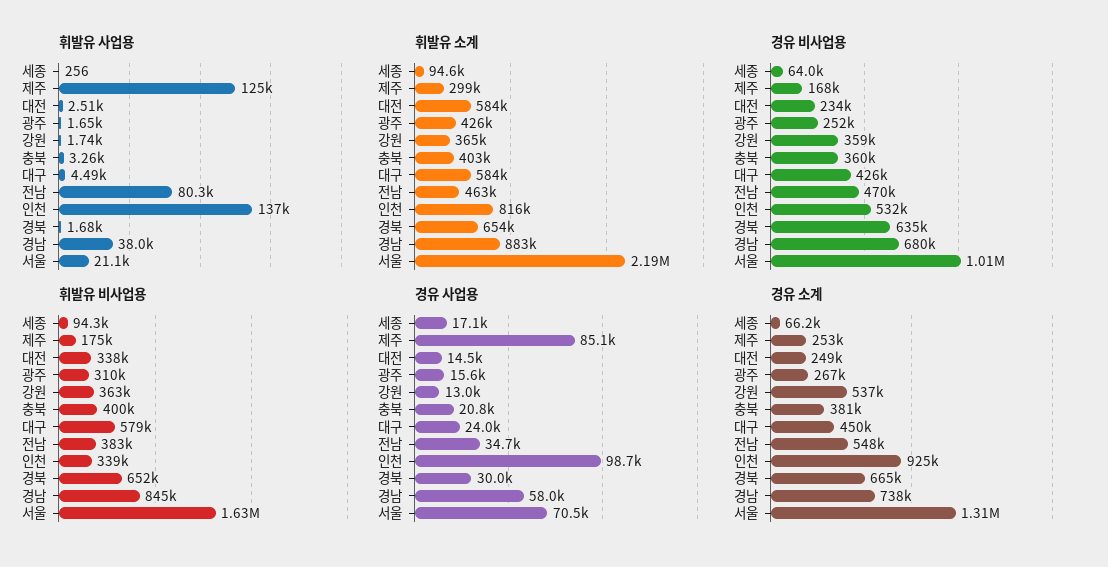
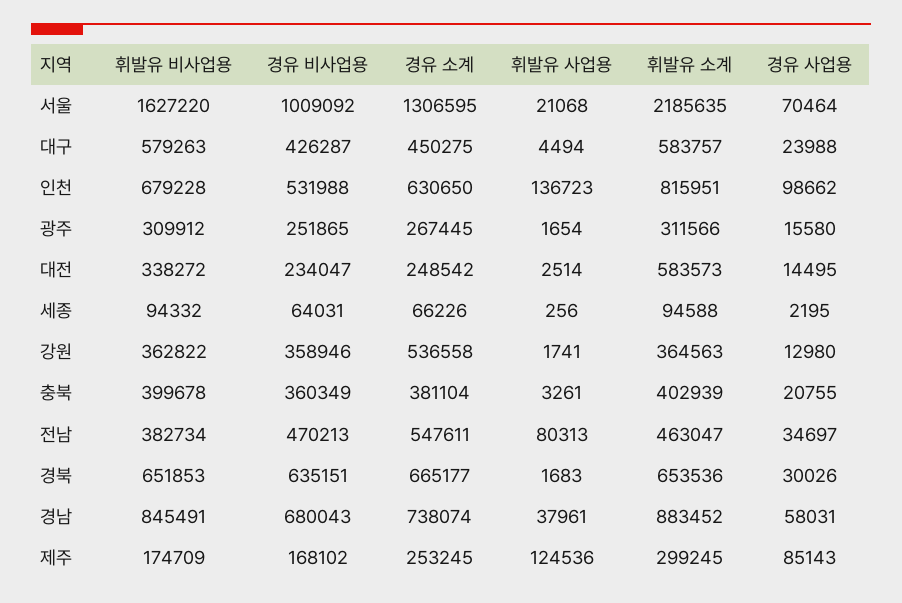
  {
    "휘발유 사업용": {
      "세종": 256,
      "제주": 124536,
      "대전": 2514,
      "광주": 1654,
      "강원": 1741,
      "충북": 3261,
      "대구": 4494,
      "전남": 80313,
      "인천": 136723,
      "경북": 1683,
      "경남": 37961,
      "서울": 21068
    },
    "휘발유 소계": {
      "세종": 94588,
      "제주": 299245,
      "대전": 583573,
-     "광주": 426000,
+     "광주": 311566,
      "강원": 364563,
      "충북": 402939,
      "대구": 583757,
      "전남": 463047,
      "인천": 815951,
      "경북": 653536,
      "경남": 883452,
      "서울": 2185635
    },
    "경유 비사업용": {
      "세종": 64031,
      "제주": 168102,
      "대전": 234047,
      "광주": 251865,
      "강원": 358946,
      "충북": 360349,
      "대구": 426287,
      "전남": 470213,
      "인천": 531988,
      "경북": 635151,
      "경남": 680043,
      "서울": 1009092
    },
    "휘발유 비사업용": {
      "세종": 94332,
      "제주": 174709,
      "대전": 338272,
      "광주": 309912,
      "강원": 362822,
      "충북": 399678,
      "대구": 579263,
      "전남": 382734,
-     "인천": 339000,
+     "인천": 679228,
      "경북": 651853,
      "경남": 845491,
      "서울": 1627220
    },
    "경유 사업용": {
-     "세종": 17100,
+     "세종": 2195,
      "제주": 85143,
      "대전": 14495,
      "광주": 15580,
      "강원": 12980,
      "충북": 20755,
      "대구": 23988,
      "전남": 34697,
      "인천": 98662,
      "경북": 30026,
      "경남": 58031,
      "서울": 70464
    },
    "경유 소계": {
      "세종": 66226,
      "제주": 253245,
      "대전": 248542,
      "광주": 267445,
      "강원": 536558,
      "충북": 381104,
      "대구": 450275,
      "전남": 547611,
-     "인천": 925000,
+     "인천": 630650,
      "경북": 665177,
      "경남": 738074,
      "서울": 1306595
    }
  }

